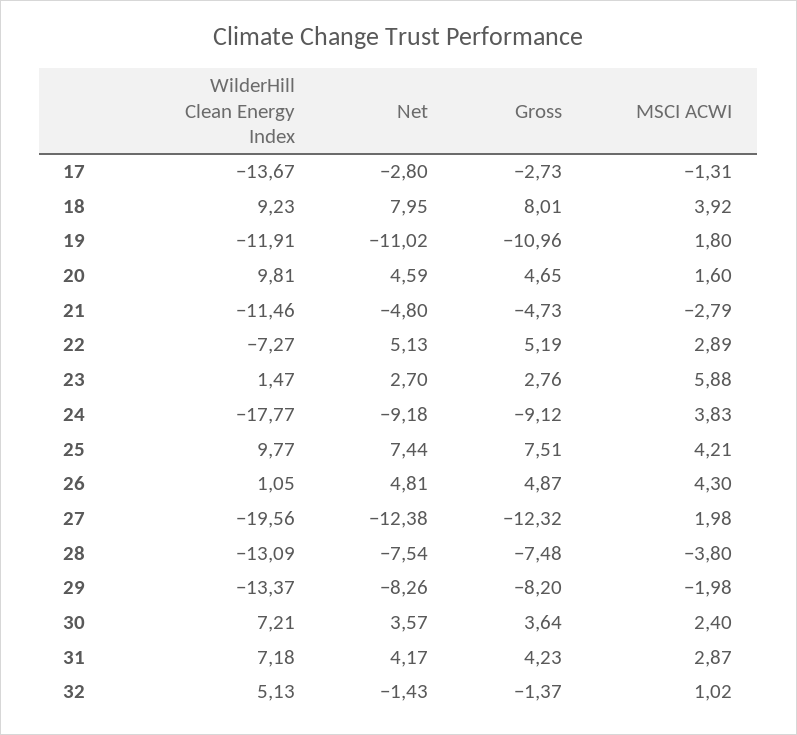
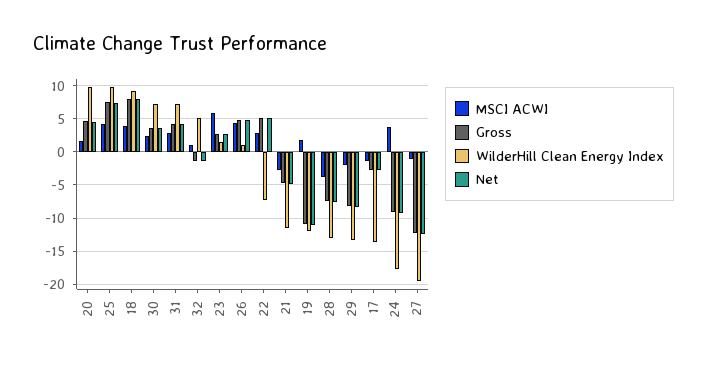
  {
    "WilderHill Clean Energy Index": {
      "17": -13.67,
      "18": 9.23,
      "19": -11.91,
      "20": 9.81,
      "21": -11.46,
      "22": -7.27,
      "23": 1.47,
      "24": -17.77,
      "25": 9.77,
      "26": 1.05,
      "27": -19.56,
      "28": -13.09,
      "29": -13.37,
      "30": 7.21,
      "31": 7.18,
      "32": 5.13
    },
    "Net": {
      "17": -2.8,
      "18": 7.95,
      "19": -11.02,
      "20": 4.59,
      "21": -4.8,
      "22": 5.13,
      "23": 2.7,
      "24": -9.18,
      "25": 7.44,
      "26": 4.81,
      "27": -12.38,
      "28": -7.54,
      "29": -8.26,
      "30": 3.57,
      "31": 4.17,
      "32": -1.43
    },
    "Gross": {
      "17": -2.73,
      "18": 8.01,
      "19": -10.96,
      "20": 4.65,
      "21": -4.73,
      "22": 5.19,
      "23": 2.76,
      "24": -9.12,
      "25": 7.51,
      "26": 4.87,
      "27": -12.32,
      "28": -7.48,
      "29": -8.2,
      "30": 3.64,
      "31": 4.23,
      "32": -1.37
    },
    "MSCI ACWI": {
      "17": -1.31,
      "18": 3.92,
      "19": 1.8,
      "20": 1.6,
      "21": -2.79,
      "22": 2.89,
      "23": 5.88,
      "24": 3.83,
      "25": 4.21,
      "26": 4.3,
-     "27": 1.98,
+     "27": -1,
      "28": -3.8,
      "29": -1.98,
      "30": 2.4,
      "31": 2.87,
      "32": 1.02
    }
  }

